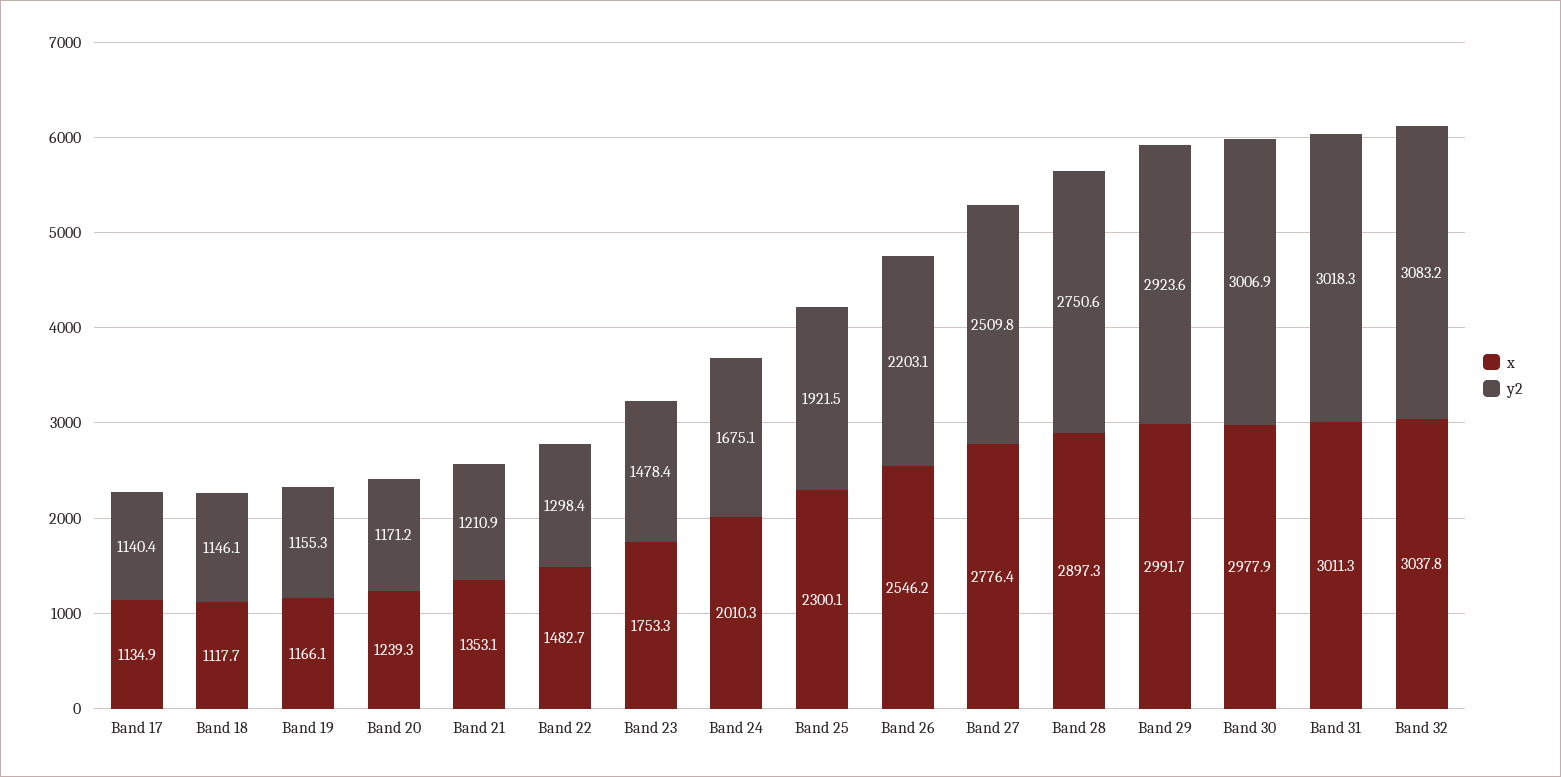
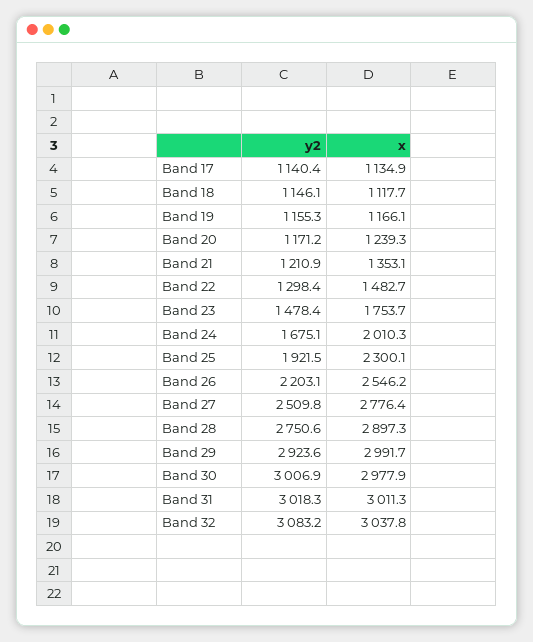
  {
    "x": {
      "Band 17": 1134.9,
      "Band 18": 1117.7,
      "Band 19": 1166.1,
      "Band 20": 1239.3,
      "Band 21": 1353.1,
      "Band 22": 1482.7,
-     "Band 23": 1753.3,
+     "Band 23": 1753.7,
      "Band 24": 2010.3,
      "Band 25": 2300.1,
      "Band 26": 2546.2,
      "Band 27": 2776.4,
      "Band 28": 2897.3,
      "Band 29": 2991.7,
      "Band 30": 2977.9,
      "Band 31": 3011.3,
      "Band 32": 3037.8
    },
    "y2": {
      "Band 17": 1140.4,
      "Band 18": 1146.1,
      "Band 19": 1155.3,
      "Band 20": 1171.2,
      "Band 21": 1210.9,
      "Band 22": 1298.4,
      "Band 23": 1478.4,
      "Band 24": 1675.1,
      "Band 25": 1921.5,
      "Band 26": 2203.1,
      "Band 27": 2509.8,
      "Band 28": 2750.6,
      "Band 29": 2923.6,
      "Band 30": 3006.9,
      "Band 31": 3018.3,
      "Band 32": 3083.2
    }
  }

